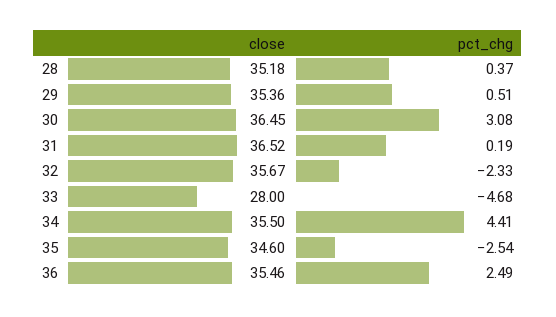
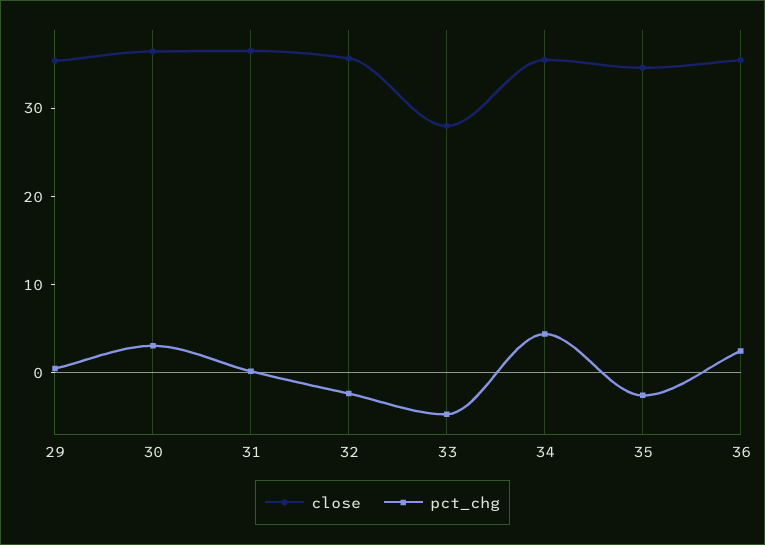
  {
    "close": {
-     "28": 35.18,
      "29": 35.36,
      "30": 36.45,
      "31": 36.52,
      "32": 35.67,
      "33": 28,
      "34": 35.5,
      "35": 34.6,
      "36": 35.46
    },
    "pct_chg": {
-     "28": 0.37,
      "29": 0.51,
      "30": 3.08,
      "31": 0.19,
      "32": -2.33,
      "33": -4.68,
      "34": 4.41,
      "35": -2.54,
      "36": 2.49
    }
  }

